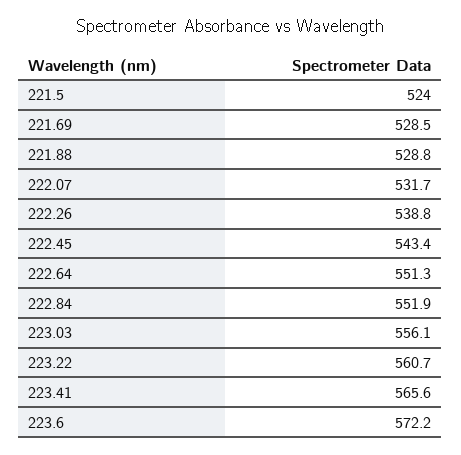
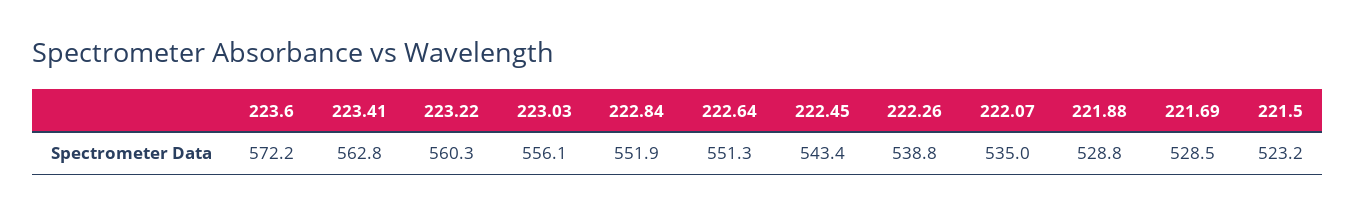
  {
-   "221.5": 524,
+   "221.5": 523.2,
    "221.69": 528.5,
    "221.88": 528.8,
-   "222.07": 531.7,
+   "222.07": 535,
    "222.26": 538.8,
    "222.45": 543.4,
    "222.64": 551.3,
    "222.84": 551.9,
    "223.03": 556.1,
-   "223.22": 560.7,
+   "223.22": 560.3,
-   "223.41": 565.6,
+   "223.41": 562.8,
    "223.6": 572.2
  }

